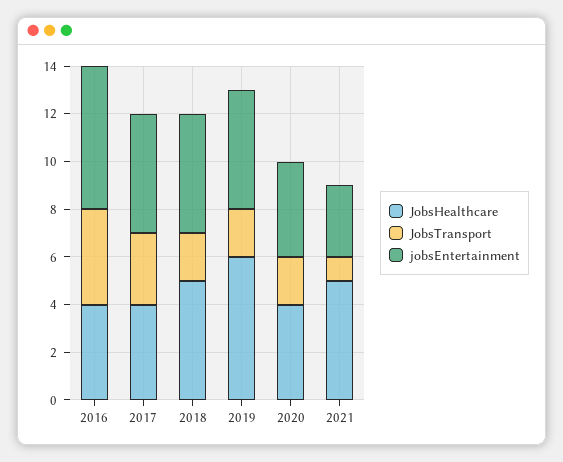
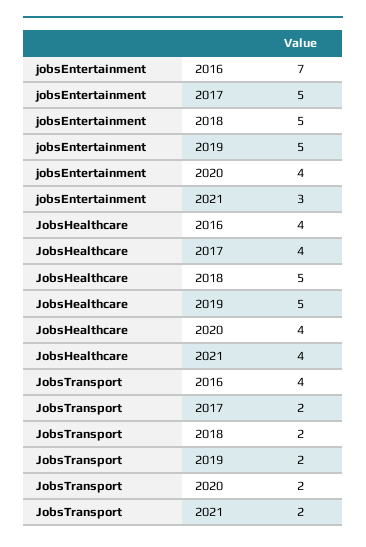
  {
    "JobsHealthcare": {
      "2016": 4,
      "2017": 4,
      "2018": 5,
-     "2019": 6,
+     "2019": 5,
      "2020": 4,
-     "2021": 5
+     "2021": 4
    },
    "JobsTransport": {
      "2016": 4,
-     "2017": 3,
+     "2017": 2,
      "2018": 2,
      "2019": 2,
      "2020": 2,
-     "2021": 1
+     "2021": 2
    },
    "jobsEntertainment": {
-     "2016": 6,
+     "2016": 7,
      "2017": 5,
      "2018": 5,
      "2019": 5,
      "2020": 4,
      "2021": 3
    }
  }

